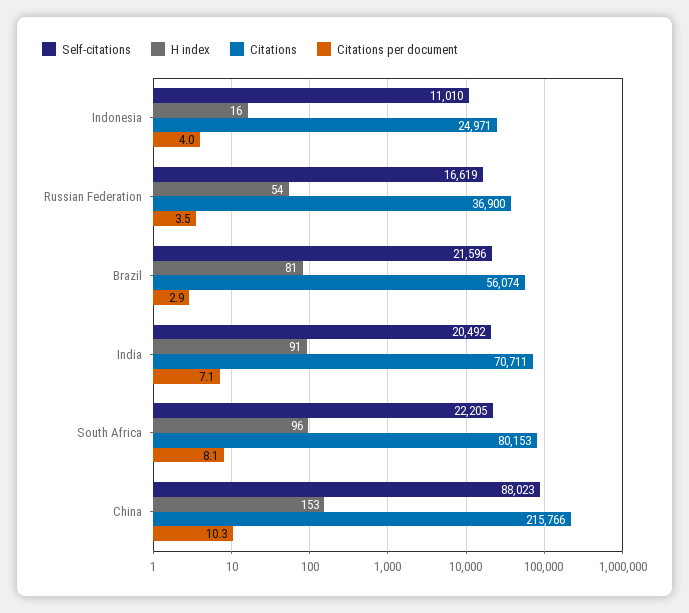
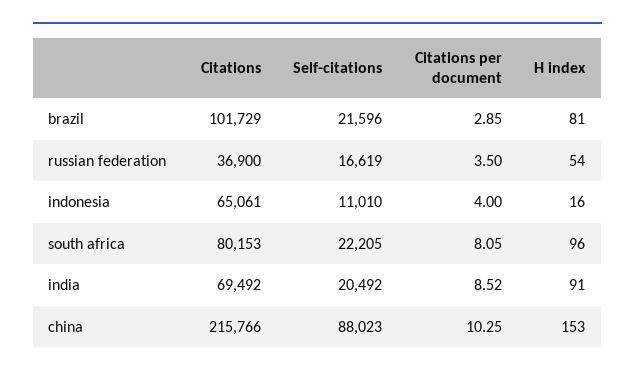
  {
    "Self-citations": {
      "Indonesia": 11010,
      "Russian Federation": 16619,
      "Brazil": 21596,
      "India": 20492,
      "South Africa": 22205,
      "China": 88023
    },
    "H index": {
      "Indonesia": 16,
      "Russian Federation": 54,
      "Brazil": 81,
      "India": 91,
      "South Africa": 96,
      "China": 153
    },
    "Citations": {
-     "Indonesia": 24971,
+     "Indonesia": 65061,
      "Russian Federation": 36900,
-     "Brazil": 56074,
+     "Brazil": 101729,
-     "India": 70711,
+     "India": 69492,
      "South Africa": 80153,
      "China": 215766
    },
    "Citations per document": {
      "Indonesia": 4,
      "Russian Federation": 3.5,
      "Brazil": 2.85,
-     "India": 7.1,
+     "India": 8.52,
      "South Africa": 8.05,
      "China": 10.25
    }
  }

